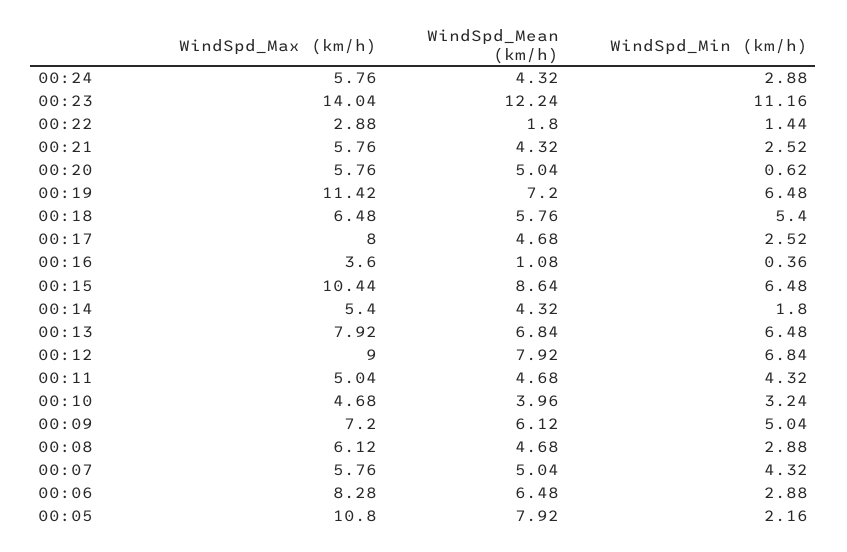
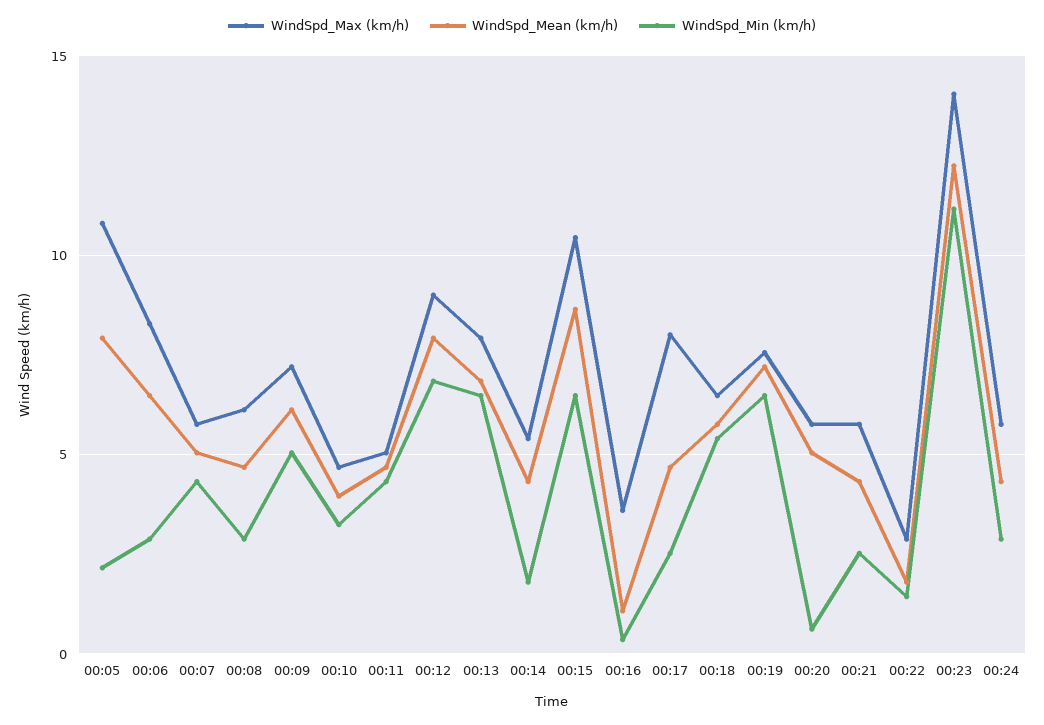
  {
    "WindSpd_Max (km/h)": {
      "00:24": 5.76,
      "00:23": 14.04,
      "00:22": 2.88,
      "00:21": 5.76,
      "00:20": 5.76,
-     "00:19": 11.42,
+     "00:19": 7.5,
      "00:18": 6.48,
      "00:17": 8,
      "00:16": 3.6,
      "00:15": 10.44,
      "00:14": 5.4,
      "00:13": 7.92,
      "00:12": 9,
      "00:11": 5.04,
      "00:10": 4.68,
      "00:09": 7.2,
      "00:08": 6.12,
      "00:07": 5.76,
      "00:06": 8.28,
      "00:05": 10.8
    },
    "WindSpd_Mean (km/h)": {
      "00:24": 4.32,
      "00:23": 12.24,
      "00:22": 1.8,
      "00:21": 4.32,
      "00:20": 5.04,
      "00:19": 7.2,
      "00:18": 5.76,
      "00:17": 4.68,
      "00:16": 1.08,
      "00:15": 8.64,
      "00:14": 4.32,
      "00:13": 6.84,
      "00:12": 7.92,
      "00:11": 4.68,
      "00:10": 3.96,
      "00:09": 6.12,
      "00:08": 4.68,
      "00:07": 5.04,
      "00:06": 6.48,
      "00:05": 7.92
    },
    "WindSpd_Min (km/h)": {
      "00:24": 2.88,
      "00:23": 11.16,
      "00:22": 1.44,
      "00:21": 2.52,
      "00:20": 0.62,
      "00:19": 6.48,
      "00:18": 5.4,
      "00:17": 2.52,
      "00:16": 0.36,
      "00:15": 6.48,
      "00:14": 1.8,
      "00:13": 6.48,
      "00:12": 6.84,
      "00:11": 4.32,
      "00:10": 3.24,
      "00:09": 5.04,
      "00:08": 2.88,
      "00:07": 4.32,
      "00:06": 2.88,
      "00:05": 2.16
    }
  }

